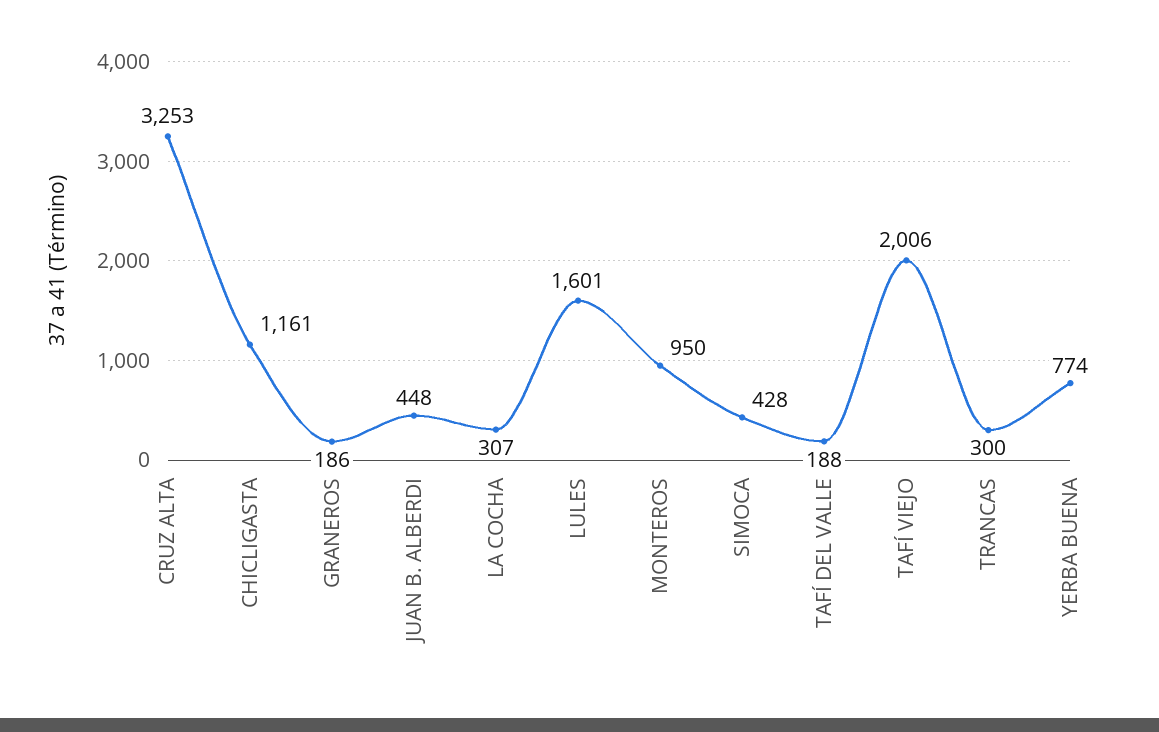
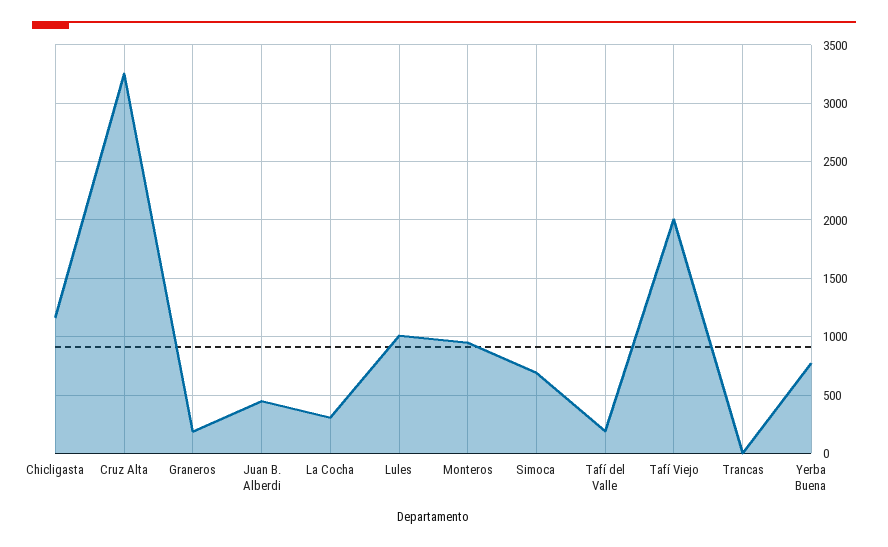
  {
    "CRUZ ALTA": 3253,
    "CHICLIGASTA": 1161,
    "GRANEROS": 186,
    "JUAN B. ALBERDI": 448,
    "LA COCHA": 307,
-   "LULES": 1601,
+   "LULES": 1000,
    "MONTEROS": 950,
-   "SIMOCA": 428,
+   "SIMOCA": 700,
    "TAFÍ DEL VALLE": 188,
    "TAFÍ VIEJO": 2006,
-   "TRANCAS": 300,
+   "TRANCAS": 0,
    "YERBA BUENA": 774
  }

